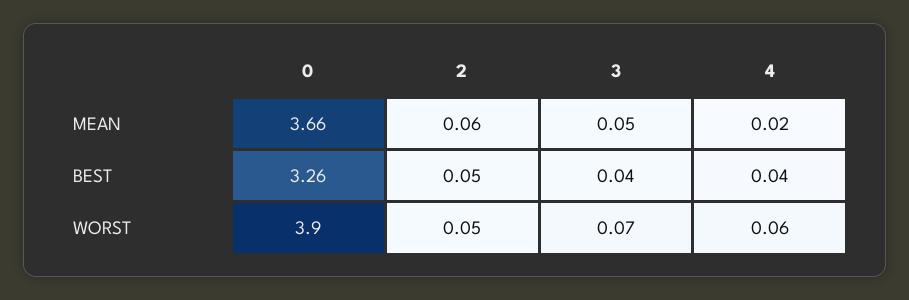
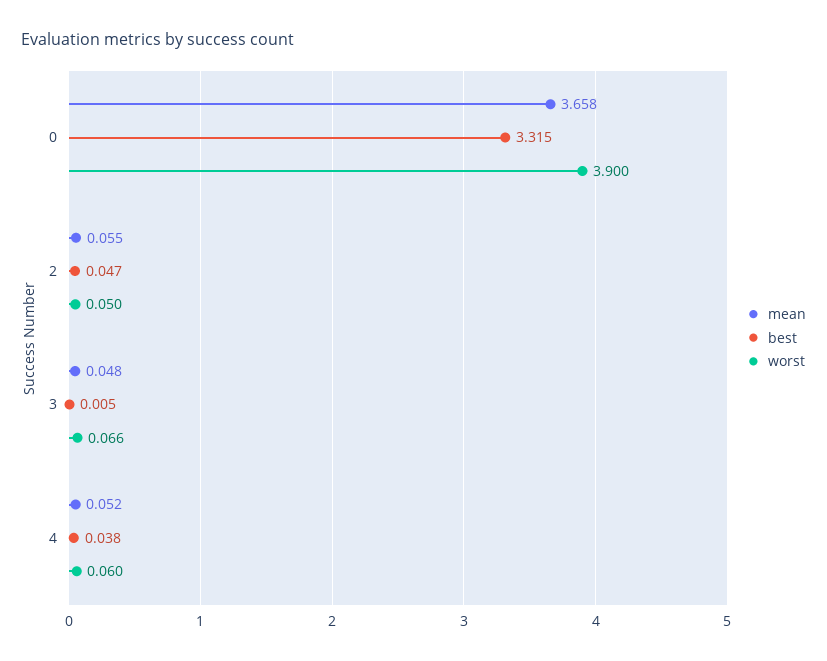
  {
    "MEAN": {
      "0": 3.658,
      "2": 0.055,
      "3": 0.048,
-     "4": 0.02
+     "4": 0.052
    },
    "BEST": {
-     "0": 3.26,
+     "0": 3.315,
      "2": 0.047,
-     "3": 0.04,
+     "3": 0.005,
      "4": 0.038
    },
    "WORST": {
      "0": 3.9,
      "2": 0.05,
      "3": 0.066,
      "4": 0.06
    }
  }

